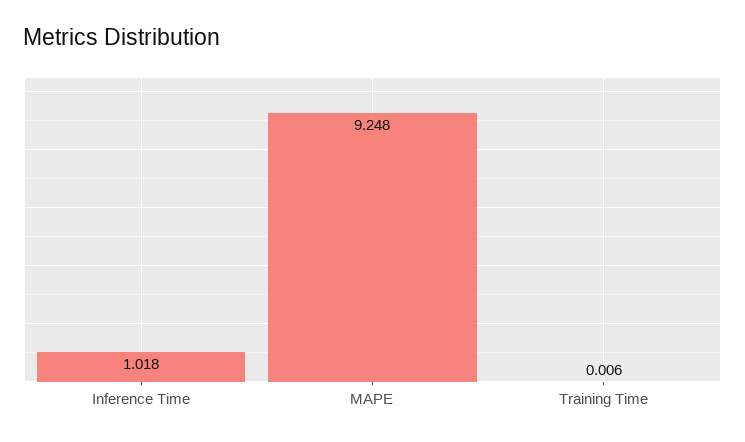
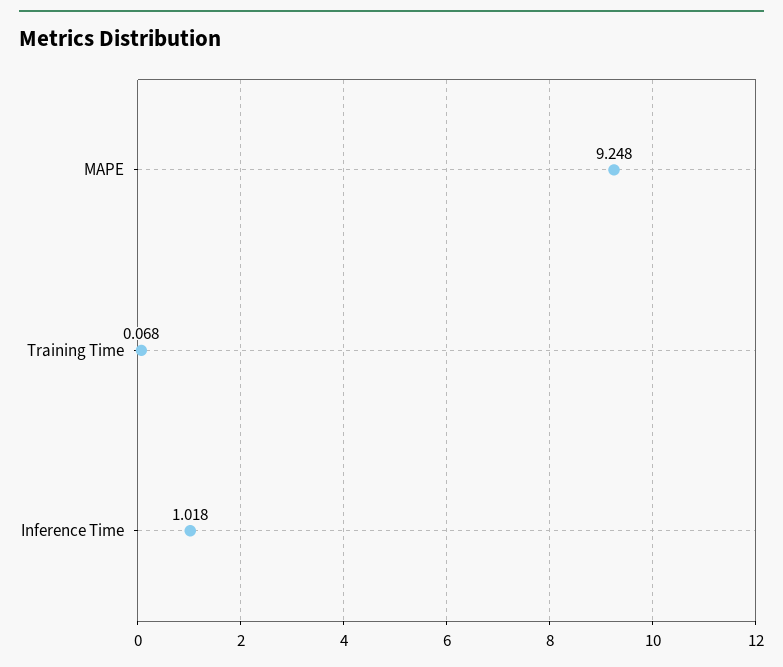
  {
    "Inference Time": 1.018,
    "MAPE": 9.248,
-   "Training Time": 0.006
+   "Training Time": 0.068
  }

